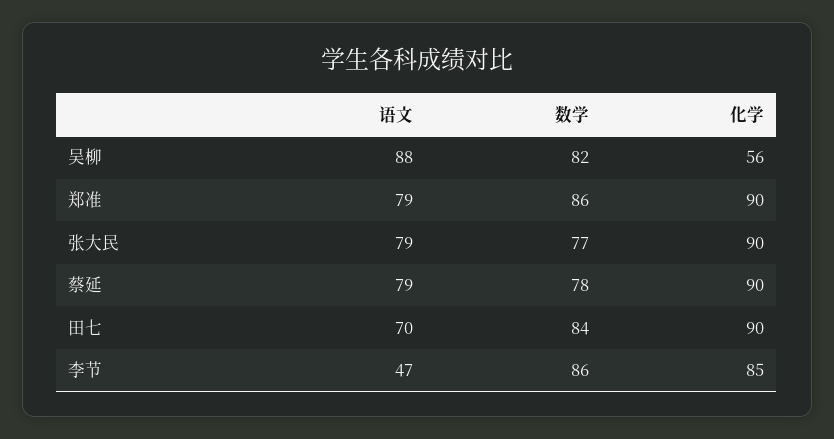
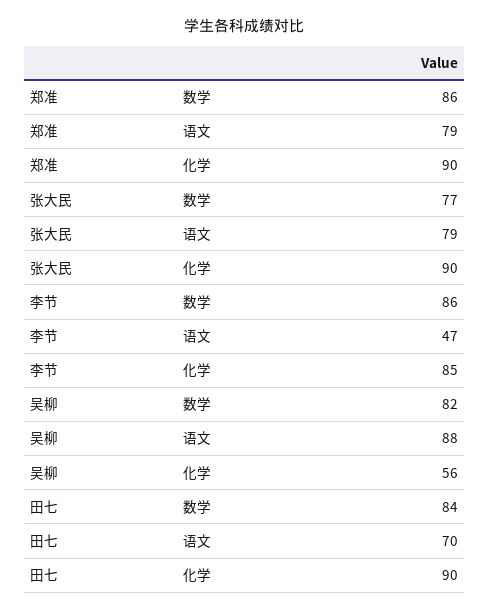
  {
    "语文": {
      "吴柳": 88,
      "郑准": 79,
      "张大民": 79,
-     "蔡延": 79,
      "田七": 70,
      "李节": 47
    },
    "数学": {
      "吴柳": 82,
      "郑准": 86,
      "张大民": 77,
-     "蔡延": 78,
      "田七": 84,
      "李节": 86
    },
    "化学": {
      "吴柳": 56,
      "郑准": 90,
      "张大民": 90,
-     "蔡延": 90,
      "田七": 90,
      "李节": 85
    }
  }

